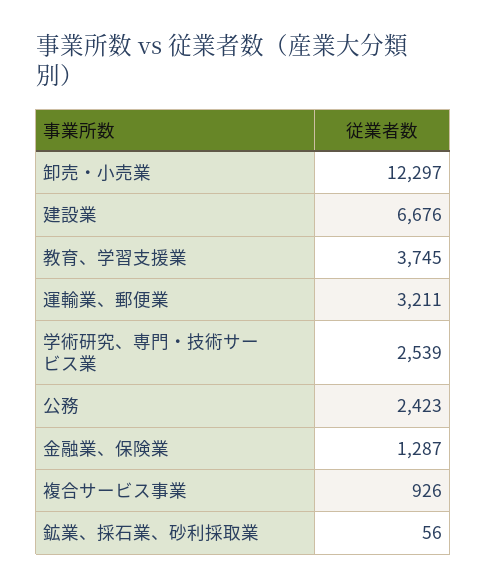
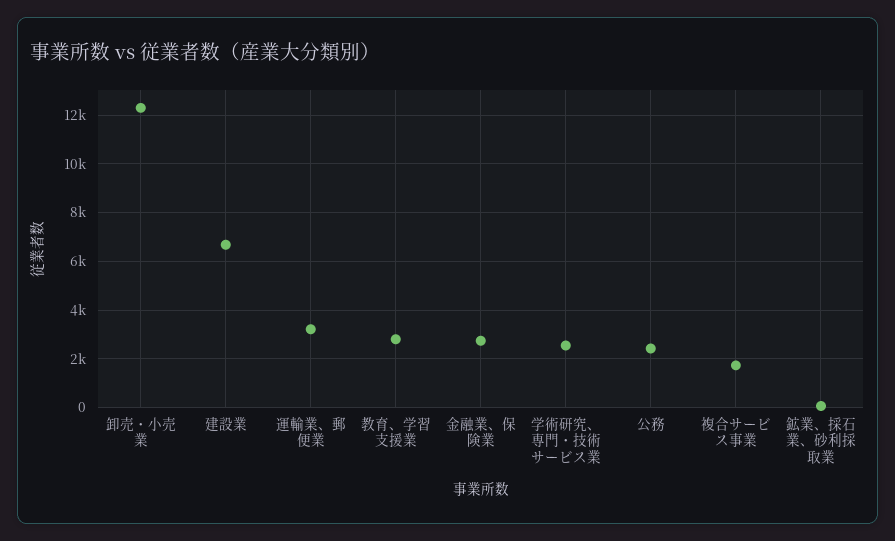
  {
    "卸売・小売業": 12297,
    "建設業": 6676,
-   "教育、学習支援業": 3745,
+   "教育、学習支援業": 2750,
    "運輸業、郵便業": 3211,
    "学術研究、専門・技術サービス業": 2539,
    "公務": 2423,
-   "金融業、保険業": 1287,
+   "金融業、保険業": 2750,
-   "複合サービス事業": 926,
+   "複合サービス事業": 1750,
    "鉱業、採石業、砂利採取業": 56
  }

